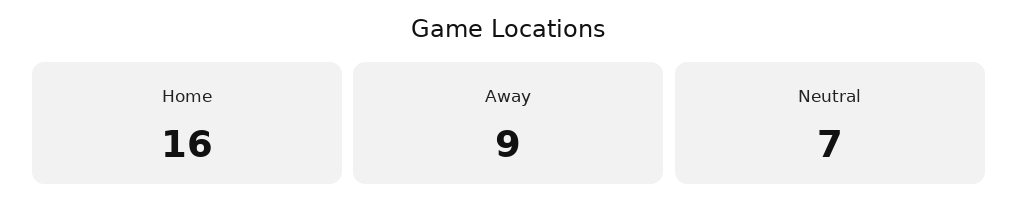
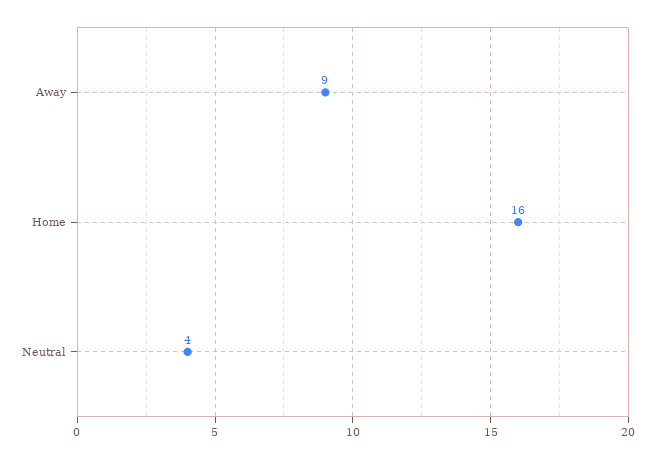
  {
    "Home": 16,
    "Away": 9,
-   "Neutral": 7
+   "Neutral": 4
  }

